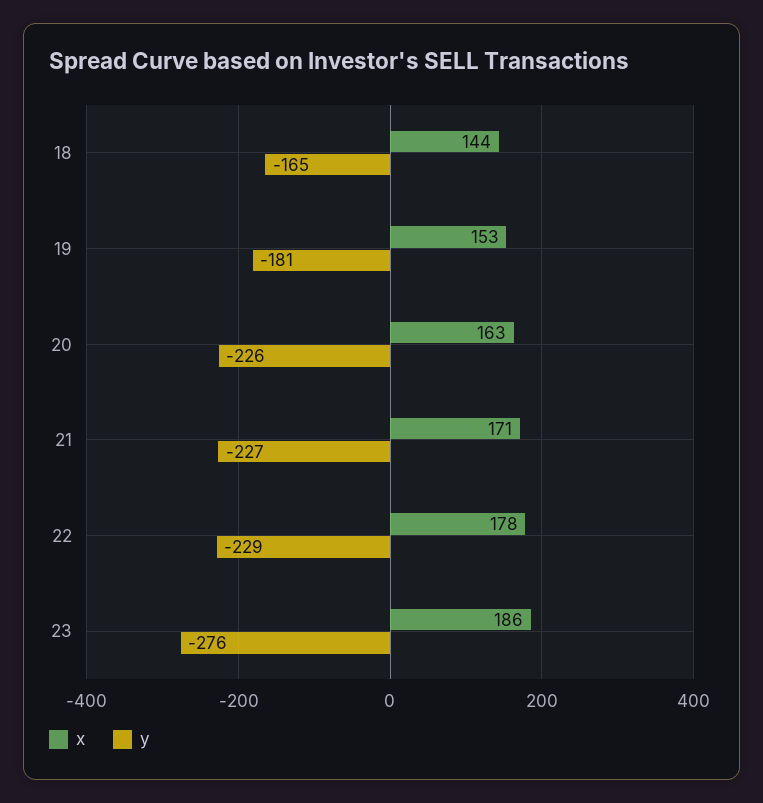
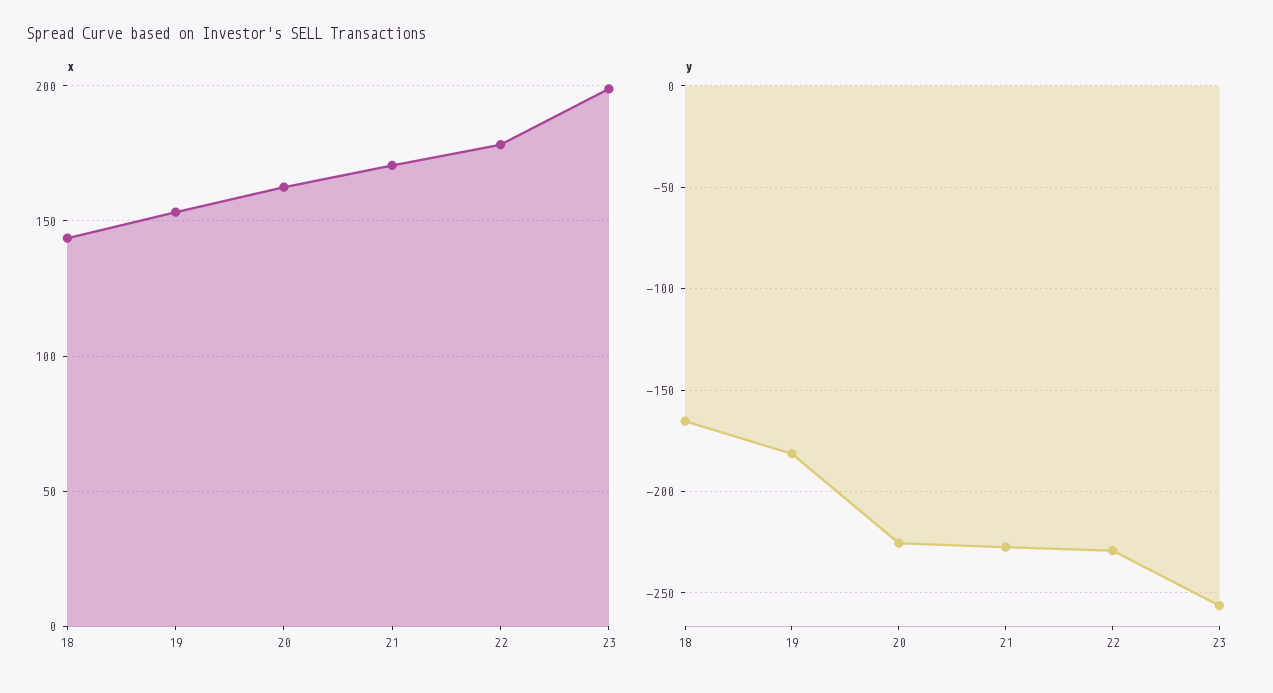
  {
    "x": {
      "18": 144,
      "19": 153,
      "20": 163,
      "21": 171,
      "22": 178,
-     "23": 186
+     "23": 200
    },
    "y": {
      "18": -165,
      "19": -181,
      "20": -226,
      "21": -227,
      "22": -229,
-     "23": -276
+     "23": -255
    }
  }

